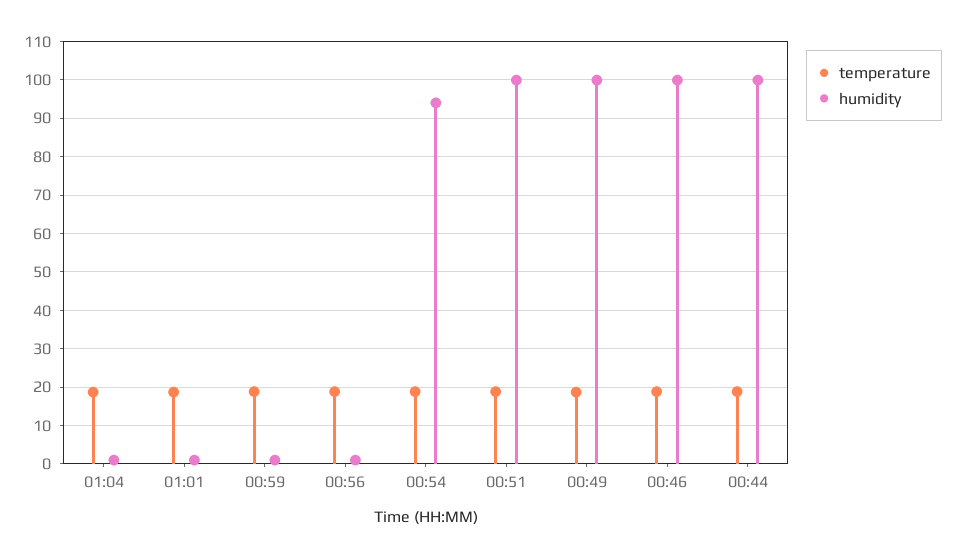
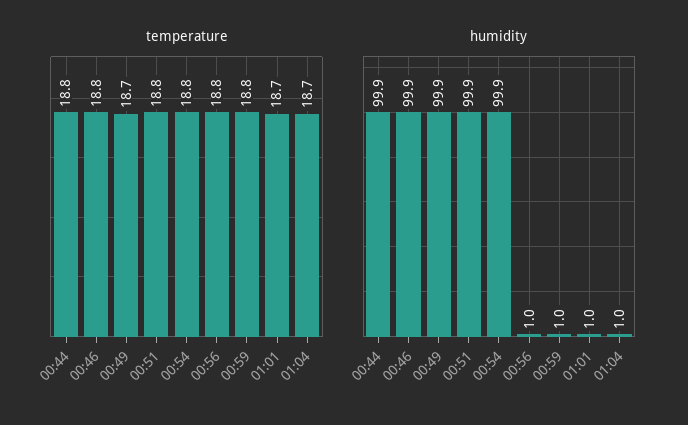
  {
    "temperature": {
      "01:04": 18.7,
      "01:01": 18.7,
      "00:59": 18.8,
      "00:56": 18.8,
      "00:54": 18.8,
      "00:51": 18.8,
      "00:49": 18.7,
      "00:46": 18.8,
      "00:44": 18.8
    },
    "humidity": {
      "01:04": 1,
      "01:01": 1,
      "00:59": 1,
      "00:56": 1,
-     "00:54": 94,
+     "00:54": 99.9,
      "00:51": 99.9,
      "00:49": 99.9,
      "00:46": 99.9,
      "00:44": 99.9
    }
  }

